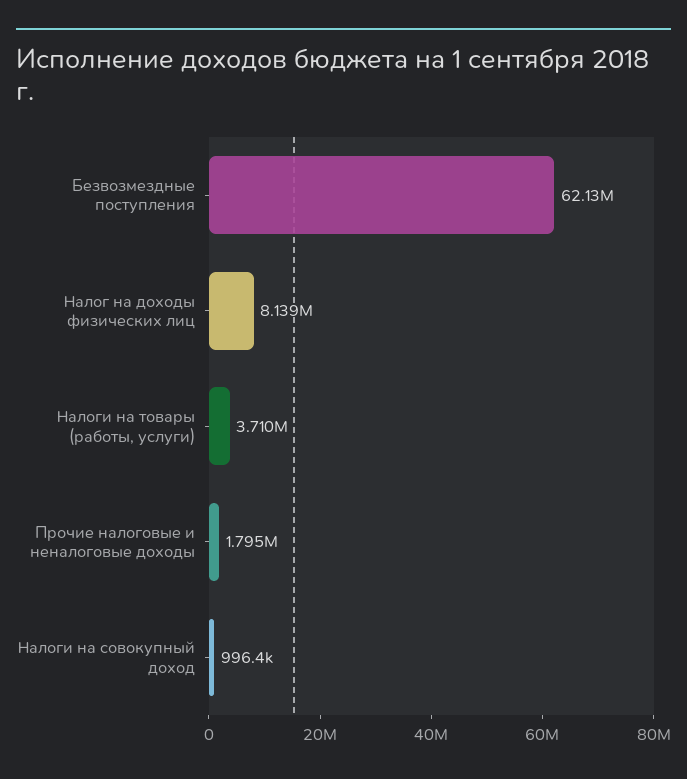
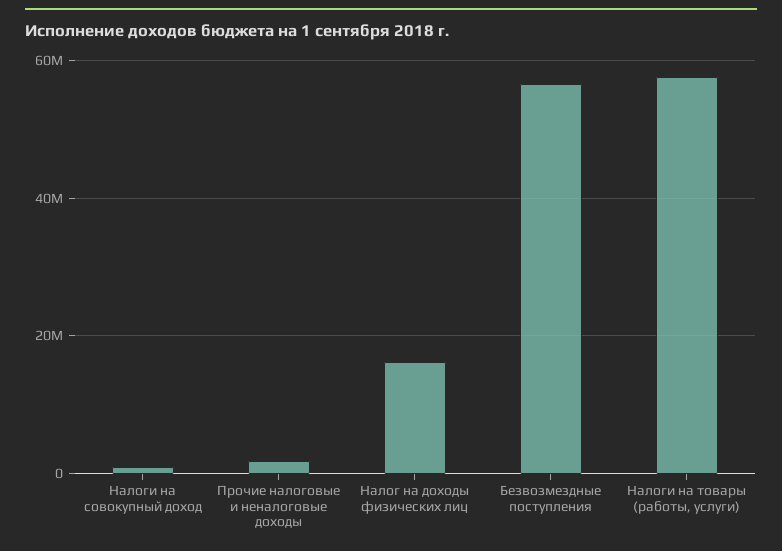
  {
-   "Безвозмездные поступления": 62130000,
+   "Безвозмездные поступления": 56000000,
-   "Налог на доходы физических лиц": 8139000,
+   "Налог на доходы физических лиц": 16000000,
-   "Налоги на товары (работы, услуги)": 3710000,
+   "Налоги на товары (работы, услуги)": 58000000,
    "Прочие налоговые и неналоговые доходы": 1795000,
    "Налоги на совокупный доход": 996400
  }

